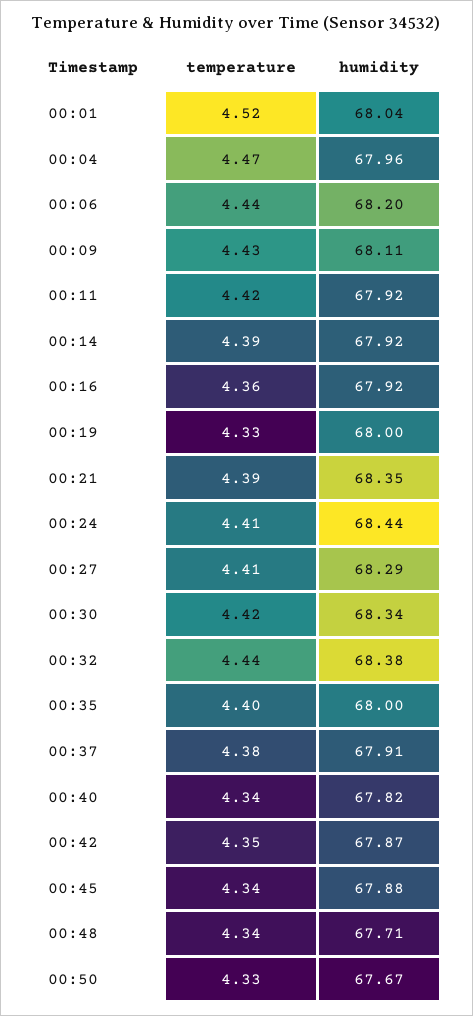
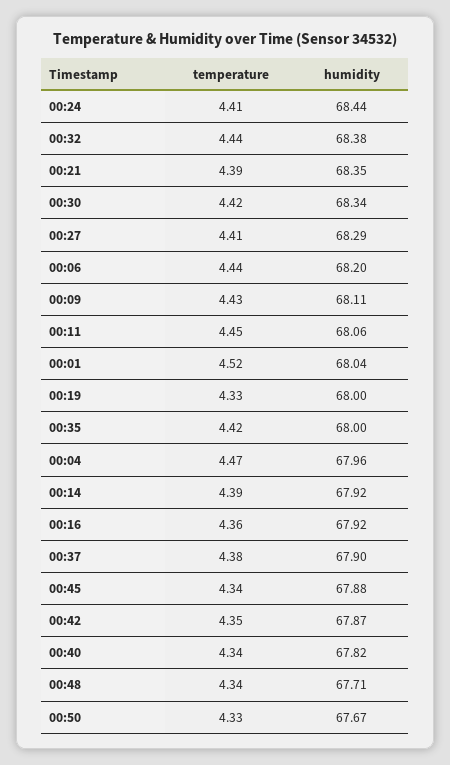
  {
    "temperature": {
      "00:01": 4.52,
      "00:04": 4.47,
      "00:06": 4.44,
      "00:09": 4.43,
-     "00:11": 4.42,
+     "00:11": 4.45,
      "00:14": 4.39,
      "00:16": 4.36,
      "00:19": 4.33,
      "00:21": 4.39,
      "00:24": 4.41,
      "00:27": 4.41,
      "00:30": 4.42,
      "00:32": 4.44,
-     "00:35": 4.4,
+     "00:35": 4.42,
      "00:37": 4.38,
      "00:40": 4.34,
      "00:42": 4.35,
      "00:45": 4.34,
      "00:48": 4.34,
      "00:50": 4.33
    },
    "humidity": {
      "00:01": 68.04,
      "00:04": 67.96,
      "00:06": 68.2,
      "00:09": 68.11,
-     "00:11": 67.92,
+     "00:11": 68.06,
      "00:14": 67.92,
      "00:16": 67.92,
      "00:19": 68,
      "00:21": 68.35,
      "00:24": 68.44,
      "00:27": 68.29,
      "00:30": 68.34,
      "00:32": 68.38,
      "00:35": 68,
-     "00:37": 67.91,
+     "00:37": 67.9,
      "00:40": 67.82,
      "00:42": 67.87,
      "00:45": 67.88,
      "00:48": 67.71,
      "00:50": 67.67
    }
  }

